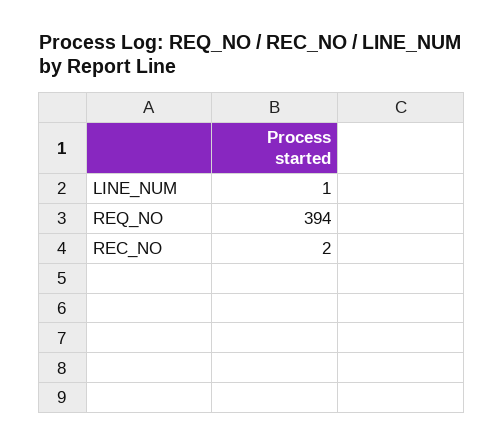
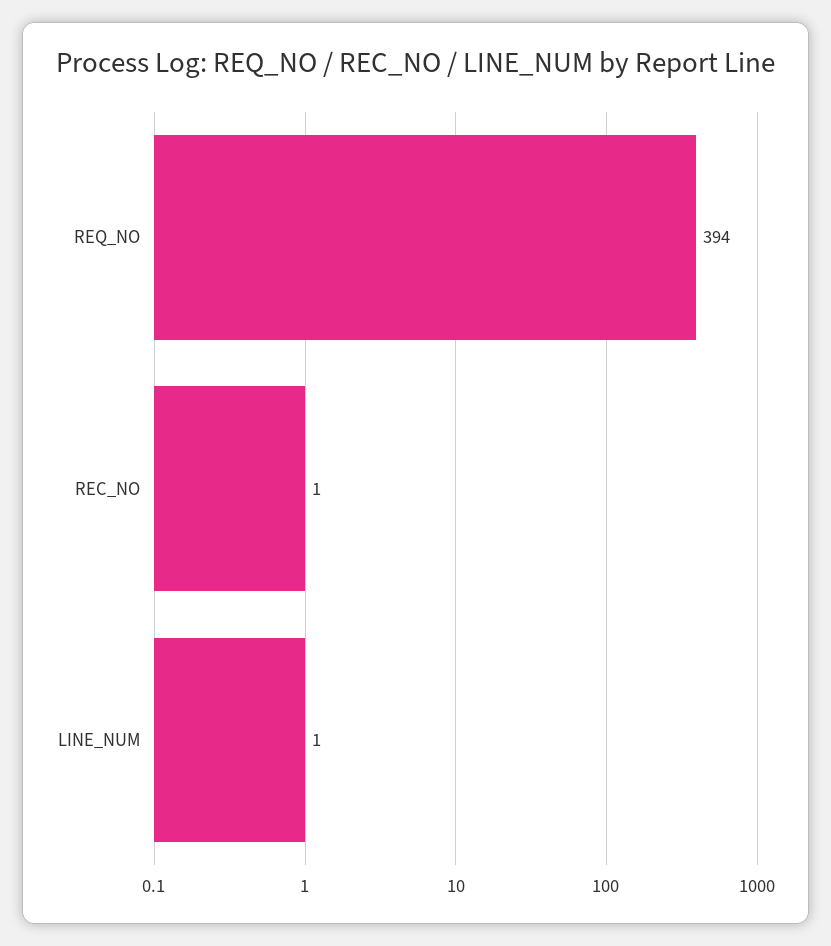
  {
    "LINE_NUM": 1,
    "REQ_NO": 394,
-   "REC_NO": 2
+   "REC_NO": 1
  }

